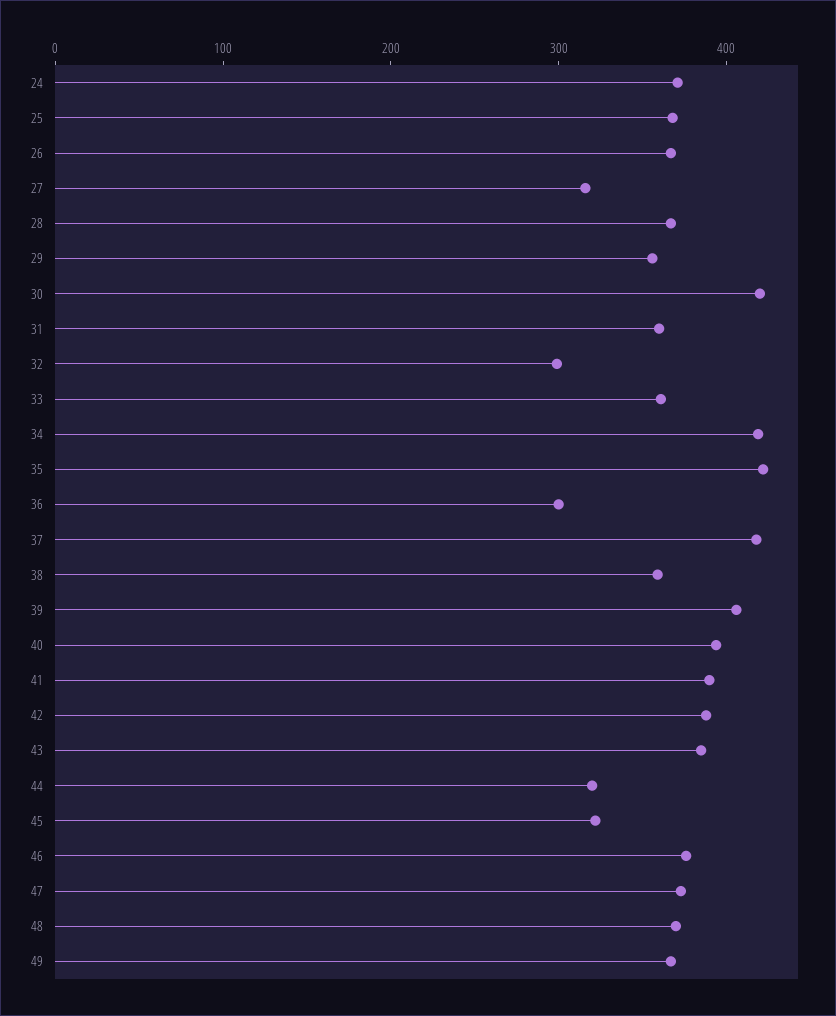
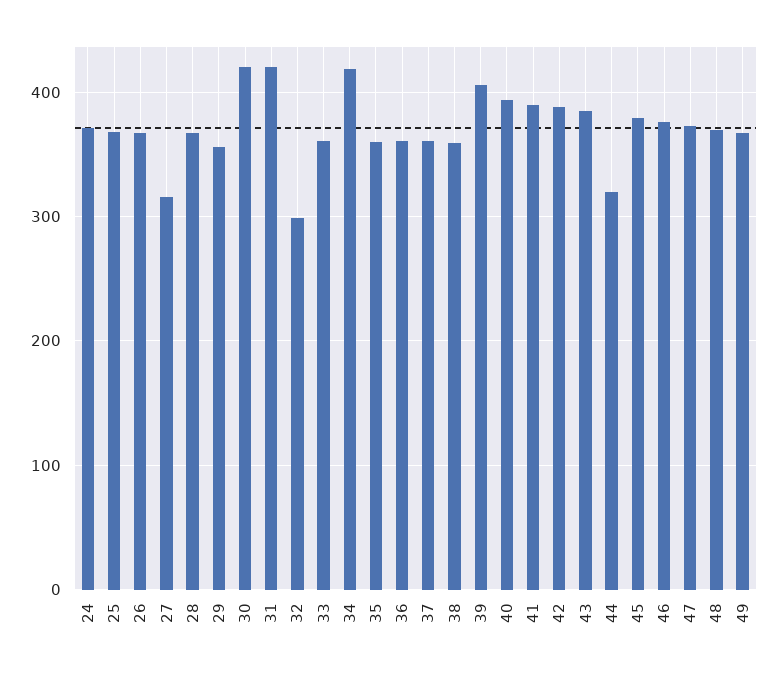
  {
    "24": 370,
    "25": 370,
    "26": 370,
    "27": 320,
    "28": 370,
    "29": 360,
    "30": 420,
-   "31": 360,
+   "31": 420,
    "32": 300,
    "33": 360,
    "34": 420,
-   "35": 420,
+   "35": 360,
-   "36": 300,
+   "36": 360,
-   "37": 420,
+   "37": 360,
    "38": 360,
    "39": 410,
    "40": 390,
    "41": 390,
    "42": 390,
    "43": 390,
    "44": 320,
-   "45": 320,
+   "45": 380,
    "46": 380,
    "47": 370,
    "48": 370,
    "49": 370
  }

